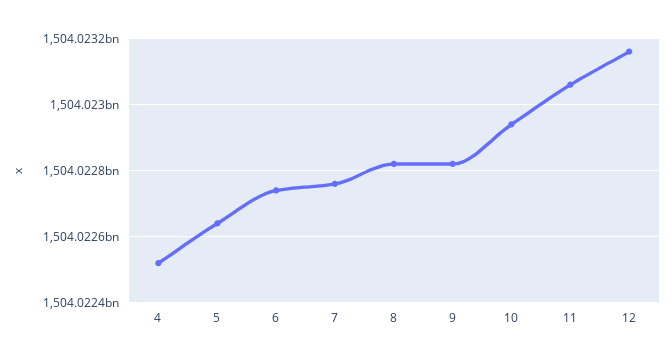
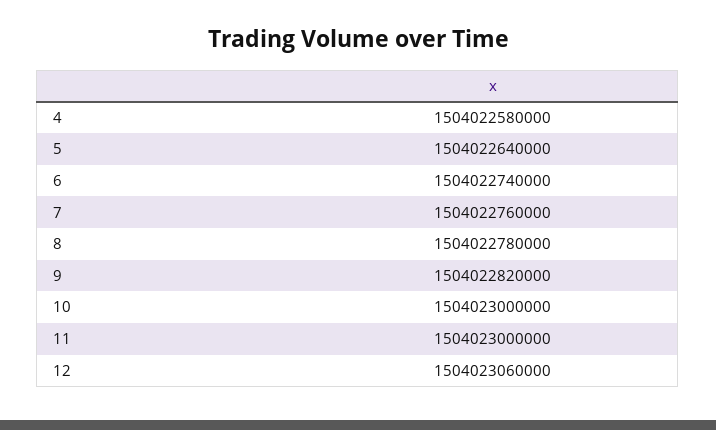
  {
-   "4": 1504022520000,
+   "4": 1504022580000,
    "5": 1504022640000,
    "6": 1504022740000,
    "7": 1504022760000,
-   "8": 1504022820000,
+   "8": 1504022780000,
    "9": 1504022820000,
-   "10": 1504022940000,
+   "10": 1504023000000,
-   "11": 1504023060000,
+   "11": 1504023000000,
-   "12": 1504023160000
+   "12": 1504023060000
  }

